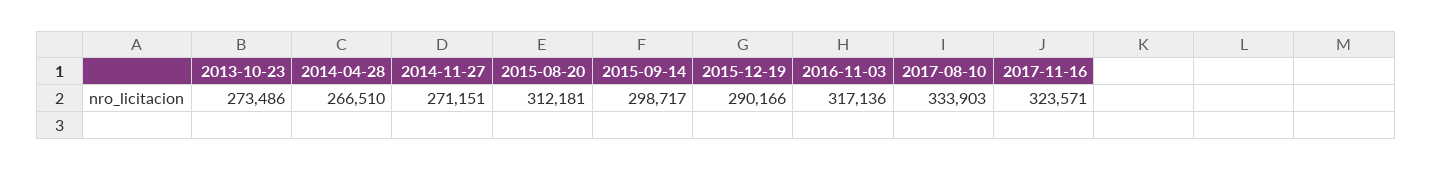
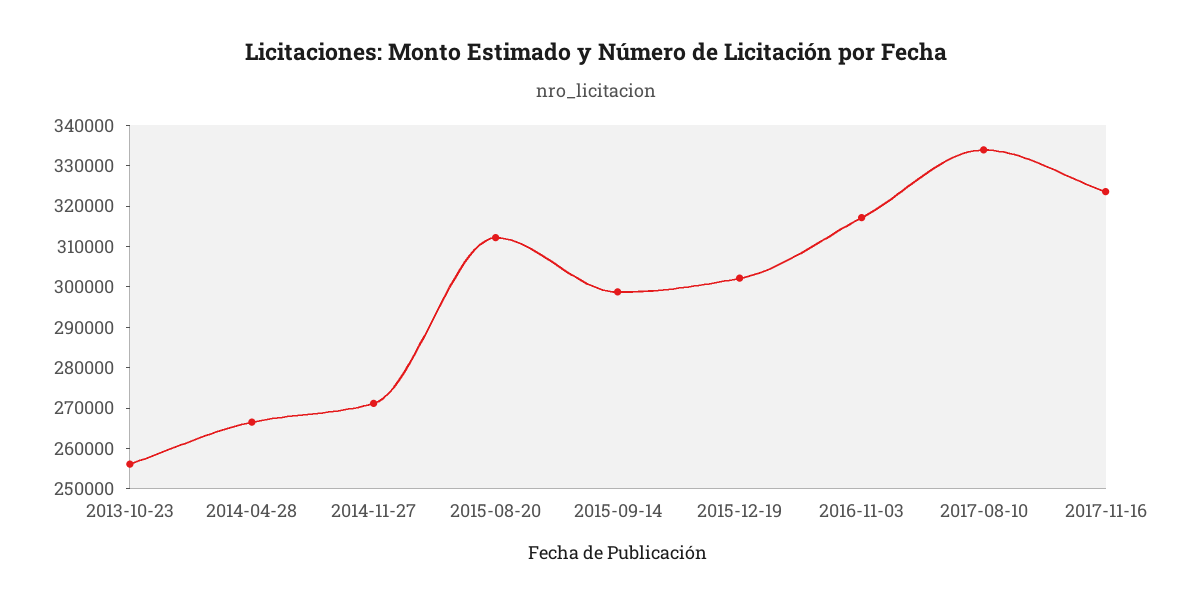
  {
-   "2013-10-23": 273486,
+   "2013-10-23": 256000,
    "2014-04-28": 266510,
    "2014-11-27": 271151,
    "2015-08-20": 312181,
    "2015-09-14": 298717,
-   "2015-12-19": 290166,
+   "2015-12-19": 302000,
    "2016-11-03": 317136,
    "2017-08-10": 333903,
    "2017-11-16": 323571
  }

